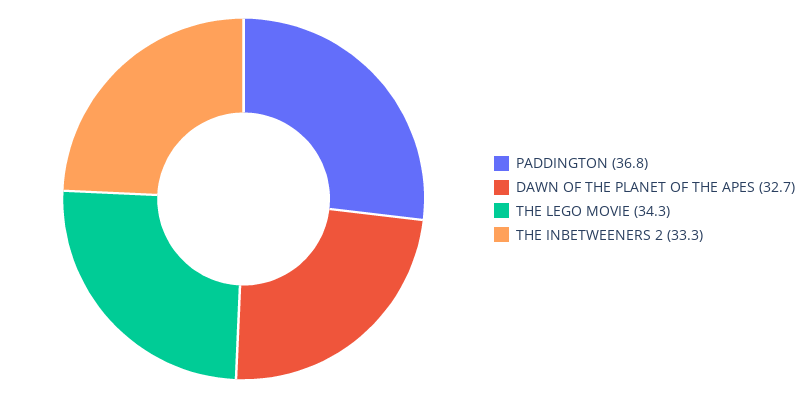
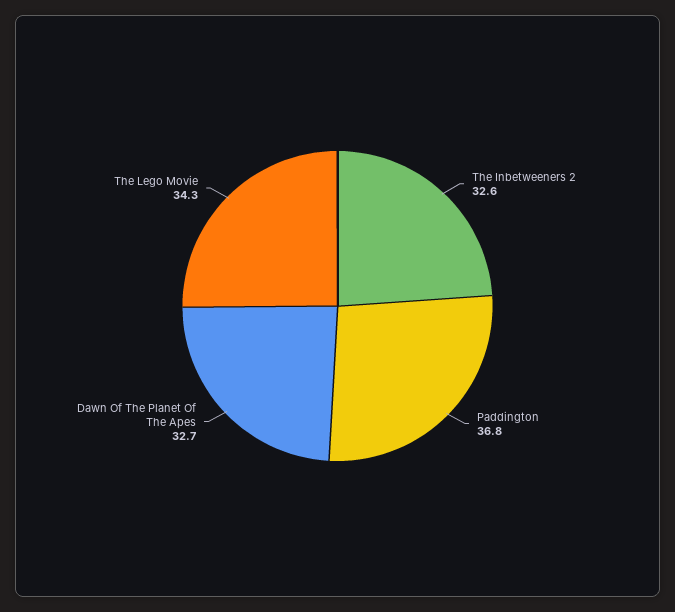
  {
    "PADDINGTON": 36.8,
    "DAWN OF THE PLANET OF THE APES": 32.7,
    "THE LEGO MOVIE": 34.3,
-   "THE INBETWEENERS 2": 33.3
+   "THE INBETWEENERS 2": 32.6
  }

